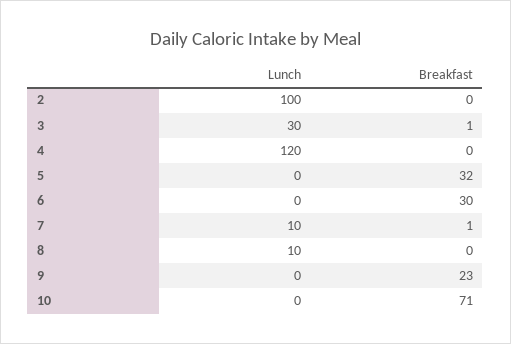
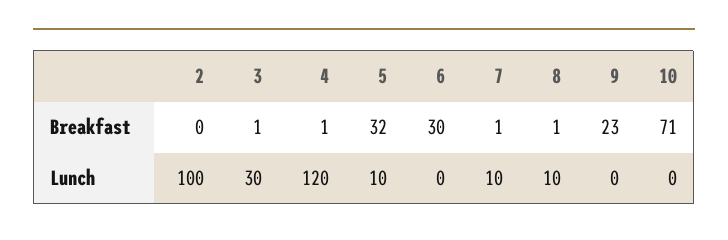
  {
    "Lunch": {
      "2": 100,
      "3": 30,
      "4": 120,
-     "5": 0,
+     "5": 10,
      "6": 0,
      "7": 10,
      "8": 10,
      "9": 0,
      "10": 0
    },
    "Breakfast": {
      "2": 0,
      "3": 1,
-     "4": 0,
+     "4": 1,
      "5": 32,
      "6": 30,
      "7": 1,
-     "8": 0,
+     "8": 1,
      "9": 23,
      "10": 71
    }
  }

